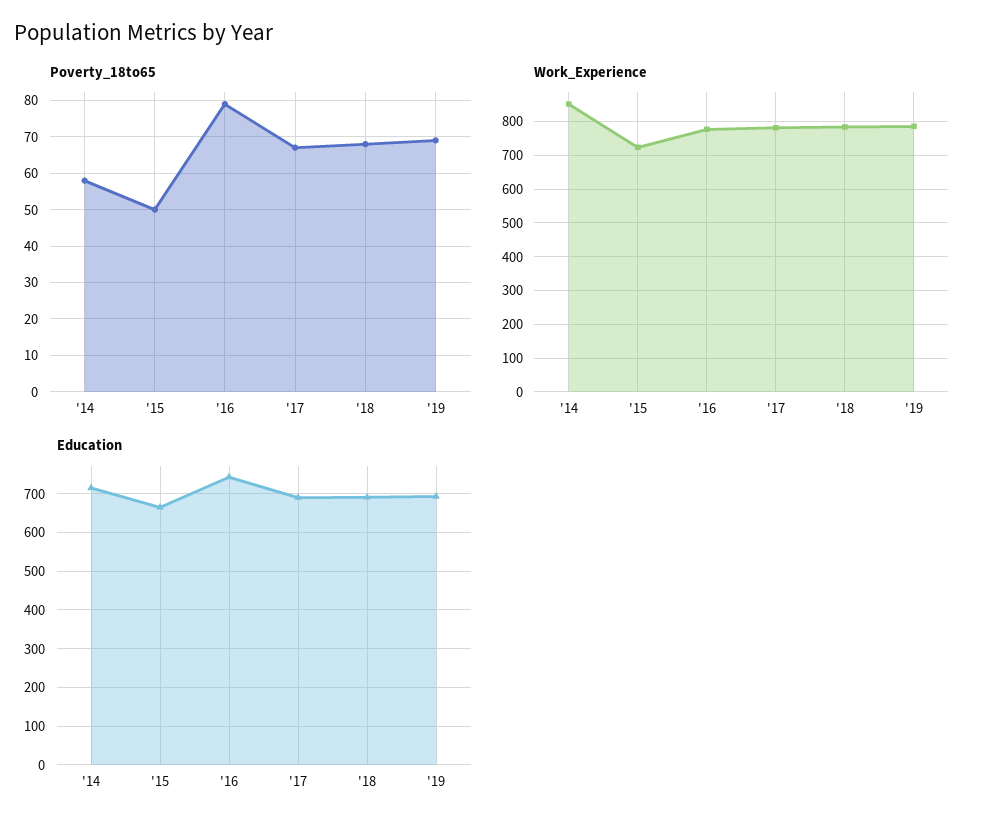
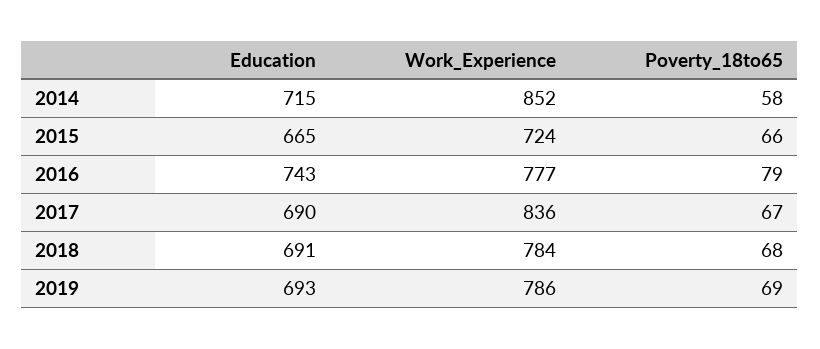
  {
    "Poverty_18to65": {
      "'14": 58,
-     "'15": 50,
+     "'15": 66,
      "'16": 79,
      "'17": 67,
      "'18": 68,
      "'19": 69
    },
    "Work_Experience": {
      "'14": 852,
      "'15": 724,
      "'16": 777,
-     "'17": 780,
+     "'17": 836,
      "'18": 784,
      "'19": 786
    },
    "Education": {
      "'14": 715,
      "'15": 665,
      "'16": 743,
      "'17": 690,
      "'18": 691,
      "'19": 693
    }
  }

